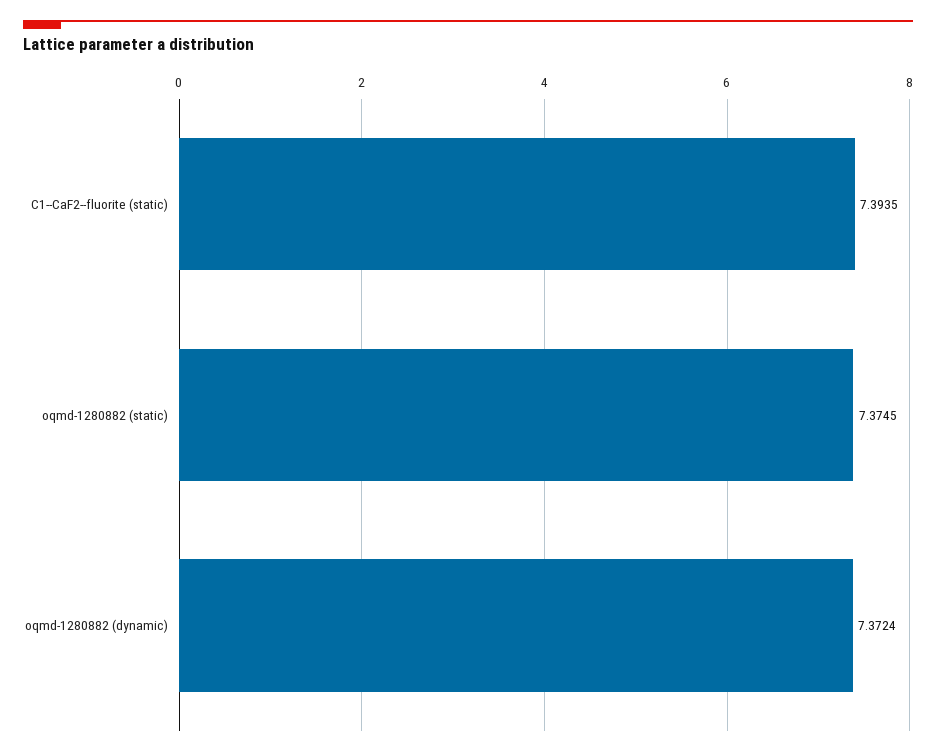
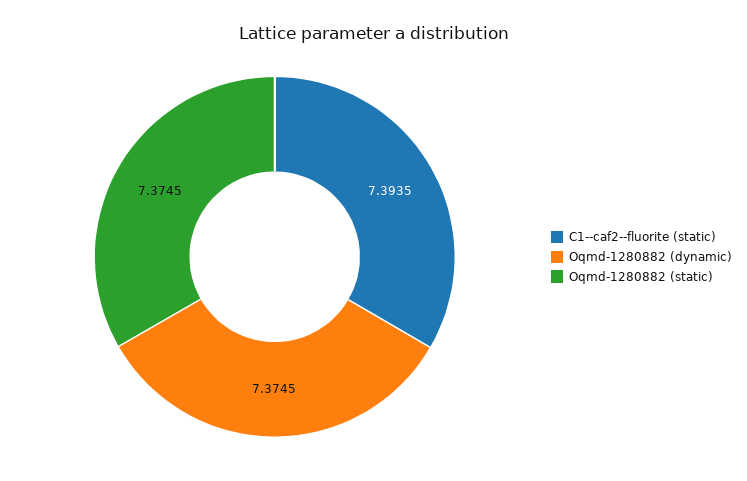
  {
    "C1--CaF2--fluorite (static)": 7.3935,
    "oqmd-1280882 (static)": 7.3745,
-   "oqmd-1280882 (dynamic)": 7.3724
+   "oqmd-1280882 (dynamic)": 7.3745
  }

